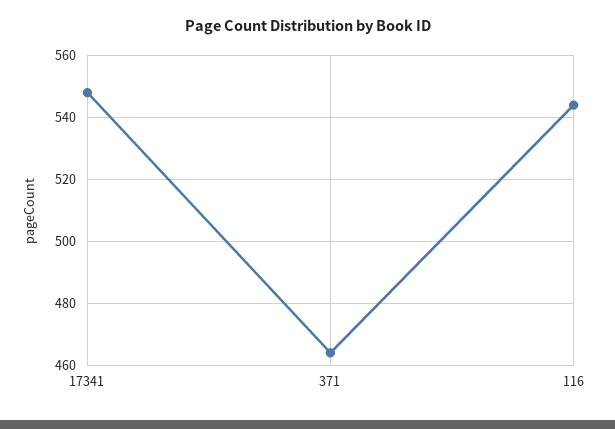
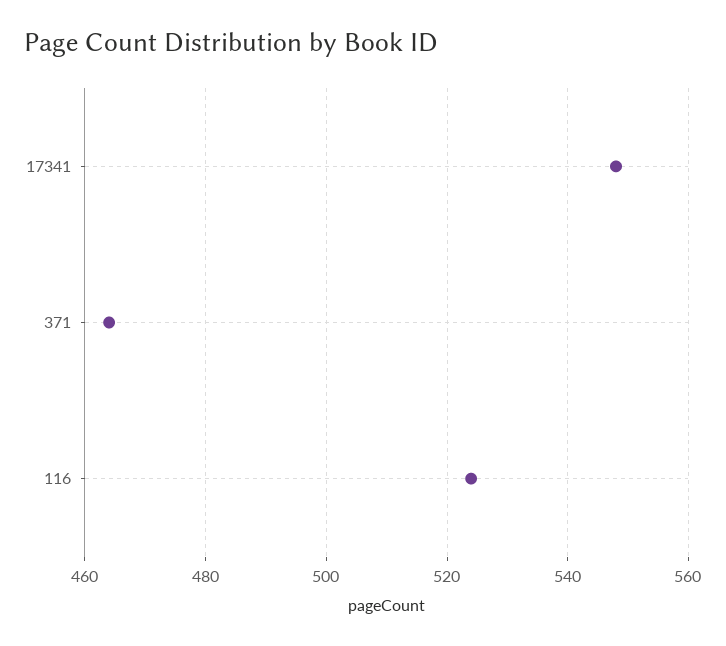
  {
    "17341": 550,
    "371": 465,
-   "116": 545
+   "116": 525
  }

